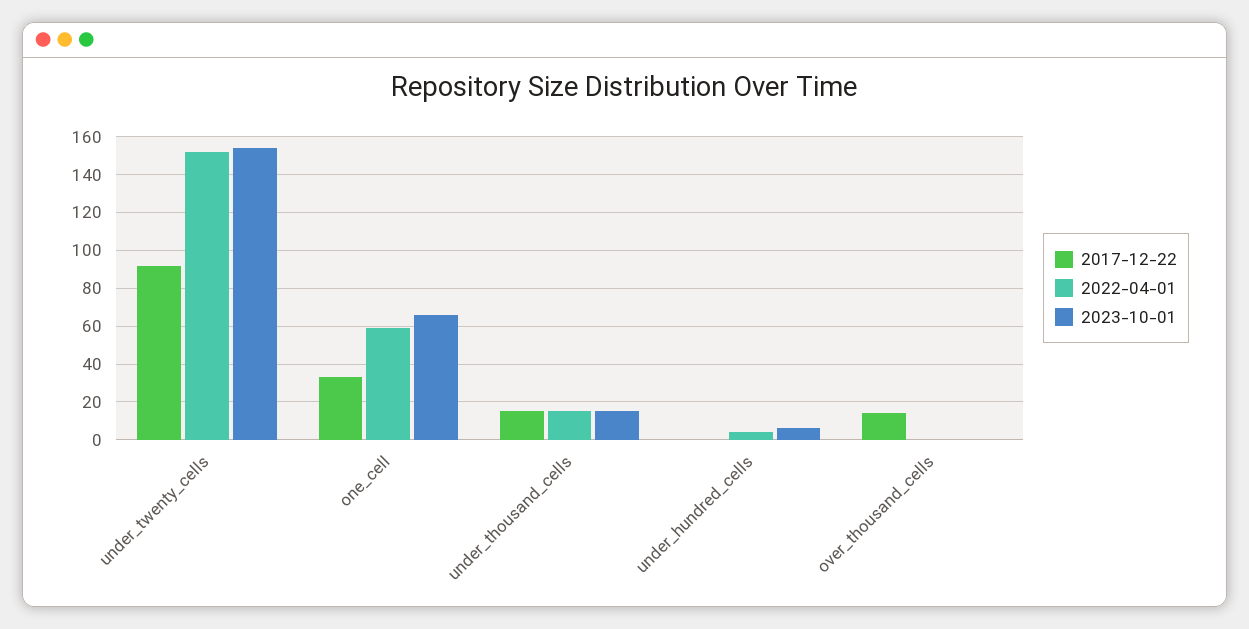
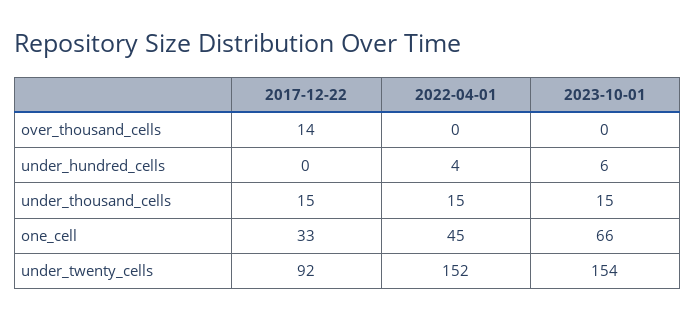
  {
    "2017-12-22": {
      "under_twenty_cells": 92,
      "one_cell": 33,
      "under_thousand_cells": 15,
      "under_hundred_cells": 0,
      "over_thousand_cells": 14
    },
    "2022-04-01": {
      "under_twenty_cells": 152,
-     "one_cell": 60,
+     "one_cell": 45,
      "under_thousand_cells": 15,
      "under_hundred_cells": 4,
      "over_thousand_cells": 0
    },
    "2023-10-01": {
      "under_twenty_cells": 154,
      "one_cell": 66,
      "under_thousand_cells": 15,
      "under_hundred_cells": 6,
      "over_thousand_cells": 0
    }
  }

